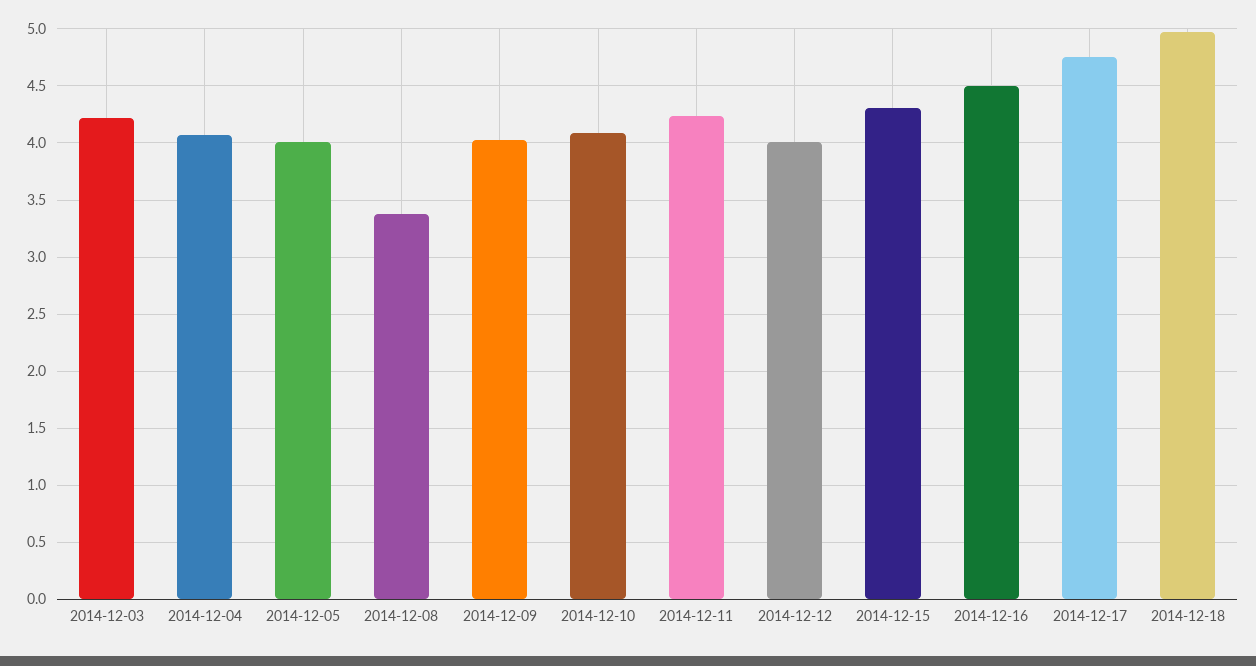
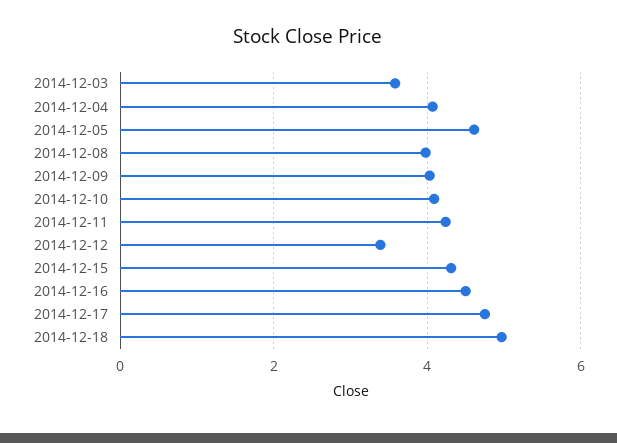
  {
-   "2014-12-03": 4.2,
+   "2014-12-03": 3.6,
    "2014-12-04": 4.1,
-   "2014-12-05": 4,
+   "2014-12-05": 4.6,
-   "2014-12-08": 3.4,
+   "2014-12-08": 4,
    "2014-12-09": 4,
    "2014-12-10": 4.1,
    "2014-12-11": 4.2,
-   "2014-12-12": 4,
+   "2014-12-12": 3.4,
    "2014-12-15": 4.3,
    "2014-12-16": 4.5,
    "2014-12-17": 4.8,
    "2014-12-18": 5
  }

